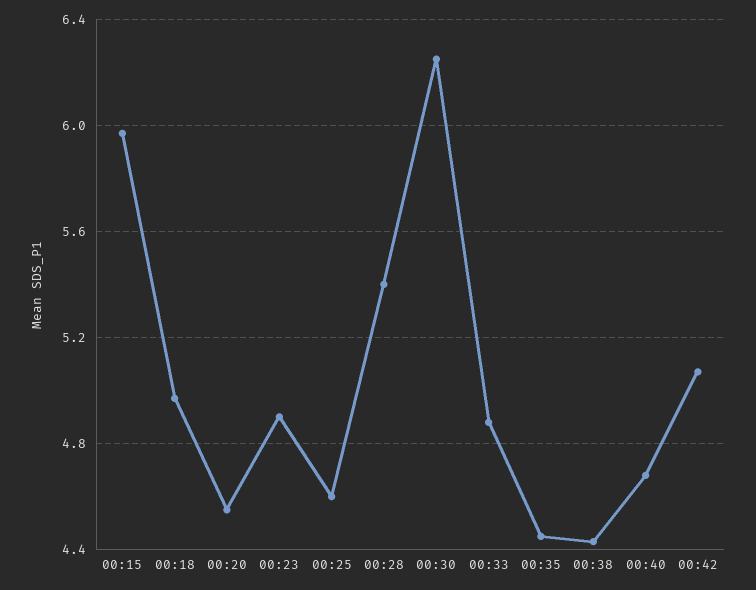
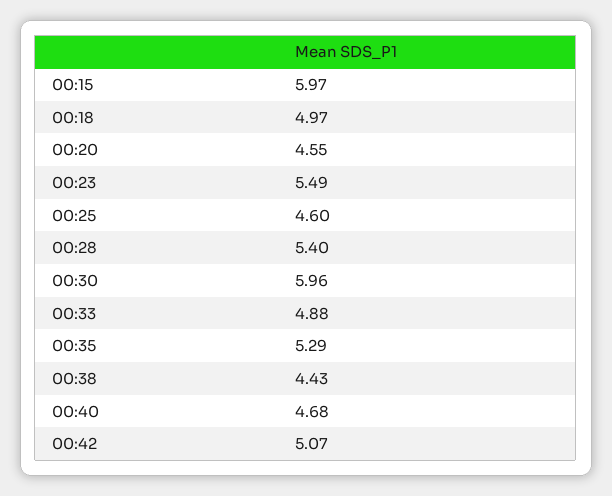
  {
    "00:15": 5.97,
    "00:18": 4.97,
    "00:20": 4.55,
-   "00:23": 4.9,
+   "00:23": 5.49,
    "00:25": 4.6,
    "00:28": 5.4,
-   "00:30": 6.25,
+   "00:30": 5.96,
    "00:33": 4.88,
-   "00:35": 4.45,
+   "00:35": 5.29,
    "00:38": 4.43,
    "00:40": 4.68,
    "00:42": 5.07
  }

